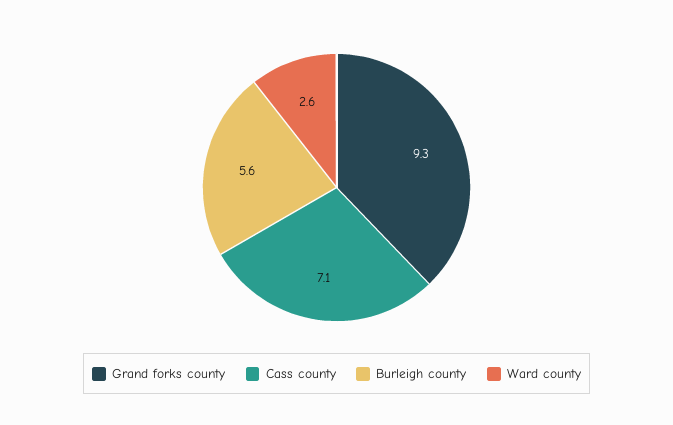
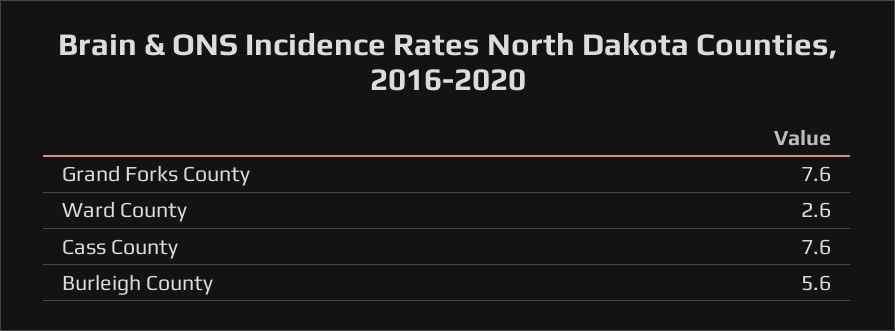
  {
-   "Grand forks county": 9.3,
+   "Grand forks county": 7.6,
-   "Cass county": 7.1,
+   "Cass county": 7.6,
    "Burleigh county": 5.6,
    "Ward county": 2.6
  }

